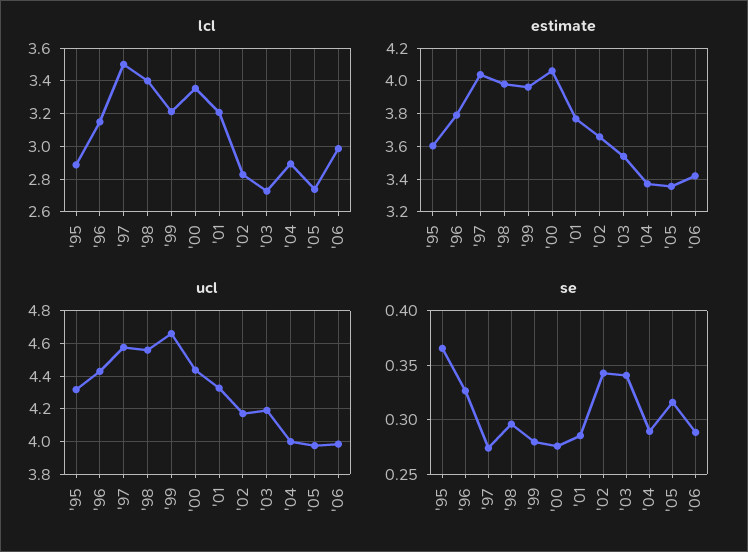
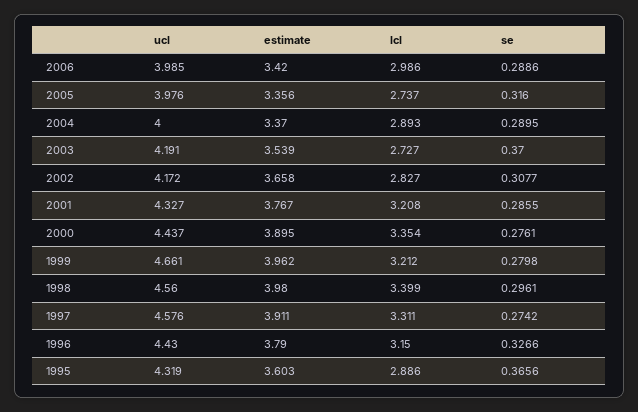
  {
    "lcl": {
      "'95": 2.886,
      "'96": 3.15,
-     "'97": 3.5,
+     "'97": 3.311,
      "'98": 3.399,
      "'99": 3.212,
      "'00": 3.354,
      "'01": 3.208,
      "'02": 2.827,
      "'03": 2.727,
      "'04": 2.893,
      "'05": 2.737,
      "'06": 2.986
    },
    "estimate": {
      "'95": 3.603,
      "'96": 3.79,
-     "'97": 4.05,
+     "'97": 3.911,
      "'98": 3.98,
      "'99": 3.962,
-     "'00": 4.05,
+     "'00": 3.895,
      "'01": 3.767,
      "'02": 3.658,
      "'03": 3.539,
      "'04": 3.37,
      "'05": 3.356,
      "'06": 3.42
    },
    "ucl": {
      "'95": 4.319,
      "'96": 4.43,
      "'97": 4.576,
      "'98": 4.56,
      "'99": 4.661,
      "'00": 4.437,
      "'01": 4.327,
      "'02": 4.172,
      "'03": 4.191,
      "'04": 4,
      "'05": 3.976,
      "'06": 3.985
    },
    "se": {
      "'95": 0.3656,
      "'96": 0.3266,
      "'97": 0.2742,
      "'98": 0.2961,
      "'99": 0.2798,
      "'00": 0.2761,
      "'01": 0.2855,
-     "'02": 0.34,
+     "'02": 0.3077,
-     "'03": 0.34,
+     "'03": 0.37,
      "'04": 0.2895,
      "'05": 0.316,
      "'06": 0.2886
    }
  }

